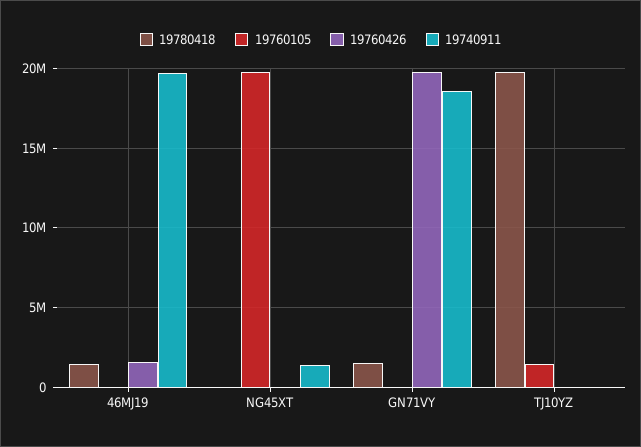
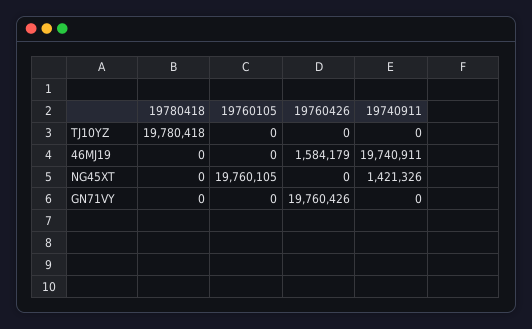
  {
    "19780418": {
-     "46MJ19": 1500000,
+     "46MJ19": 0,
      "NG45XT": 0,
-     "GN71VY": 1500000,
+     "GN71VY": 0,
      "TJ10YZ": 19780418
    },
    "19760105": {
      "46MJ19": 0,
      "NG45XT": 19760105,
      "GN71VY": 0,
-     "TJ10YZ": 1500000
+     "TJ10YZ": 0
    },
    "19760426": {
      "46MJ19": 1584179,
      "NG45XT": 0,
      "GN71VY": 19760426,
      "TJ10YZ": 0
    },
    "19740911": {
      "46MJ19": 19740911,
      "NG45XT": 1421326,
-     "GN71VY": 18500000,
+     "GN71VY": 0,
      "TJ10YZ": 0
    }
  }

